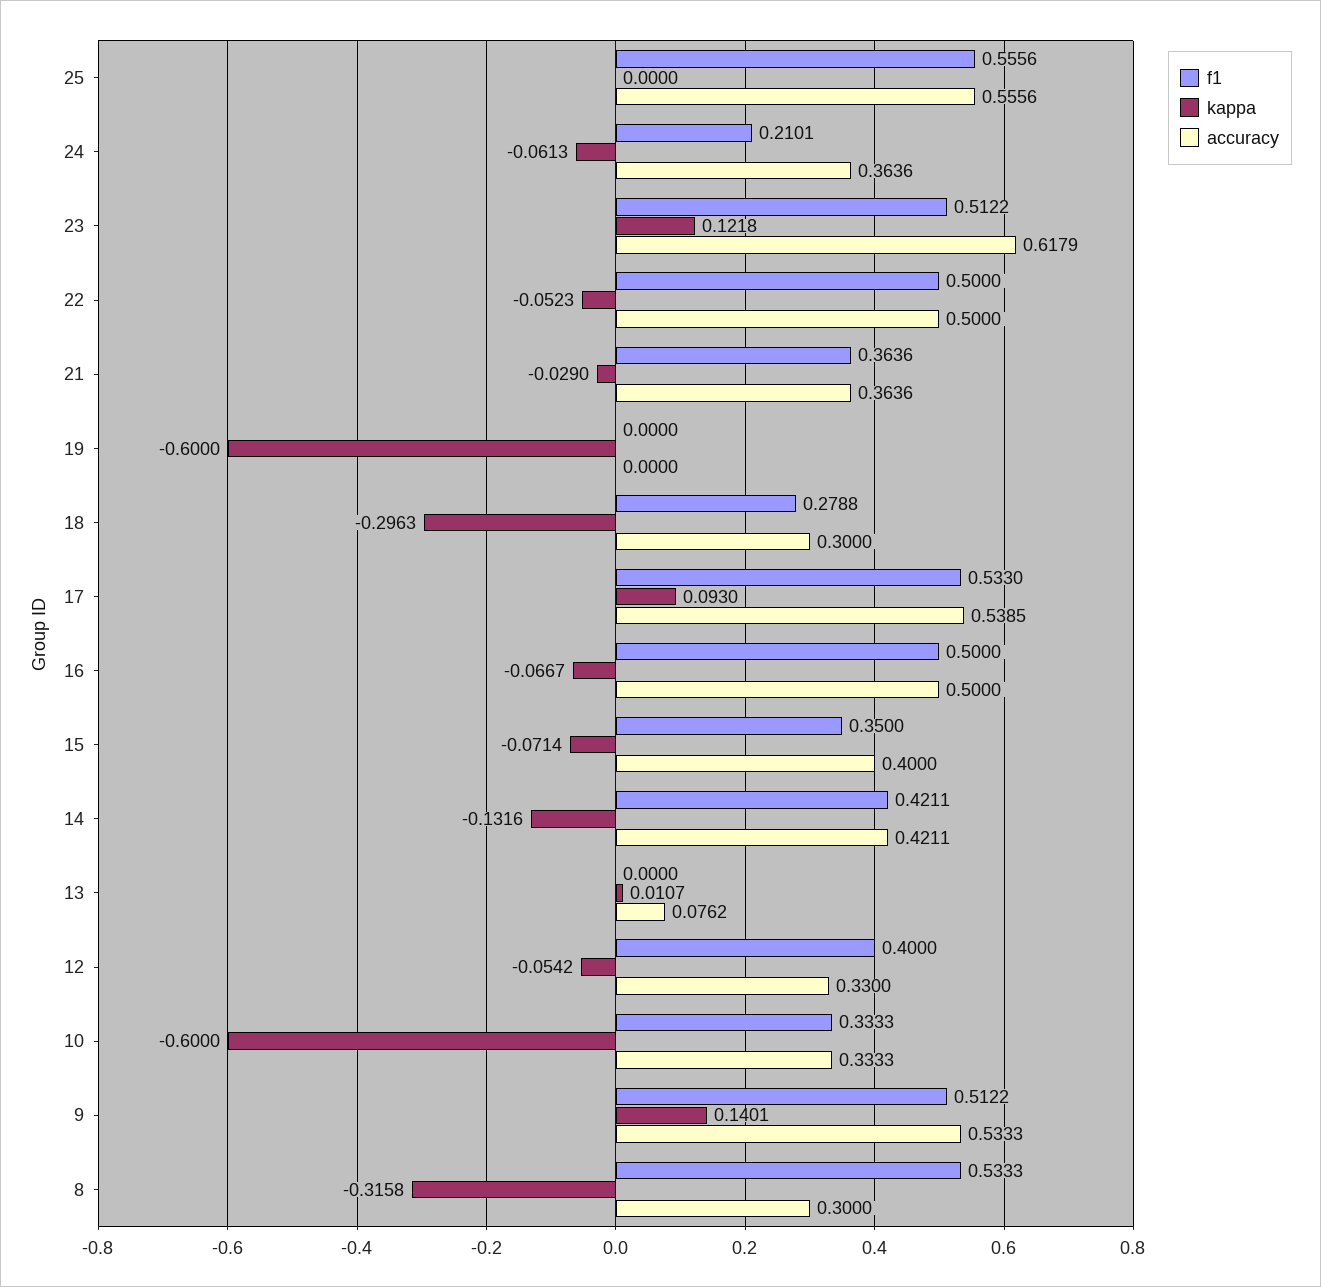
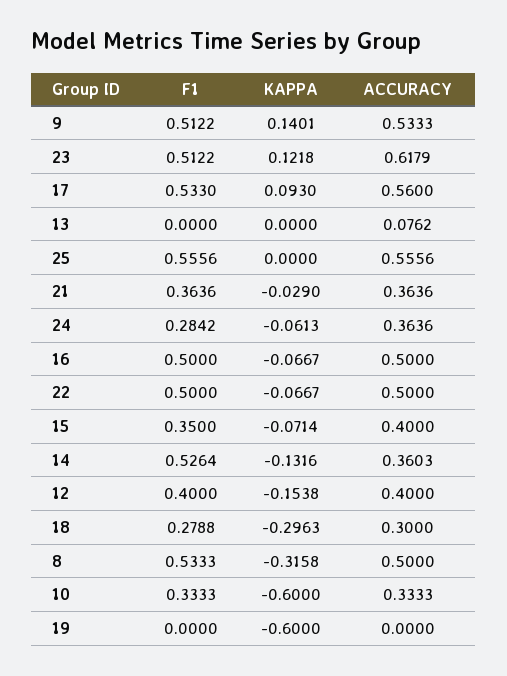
  {
    "f1": {
      "25": 0.5556,
-     "24": 0.2101,
+     "24": 0.2842,
      "23": 0.5122,
      "22": 0.5,
      "21": 0.3636,
      "19": 0,
      "18": 0.2788,
      "17": 0.533,
      "16": 0.5,
      "15": 0.35,
-     "14": 0.4211,
+     "14": 0.5264,
      "13": 0,
      "12": 0.4,
      "10": 0.3333,
      "9": 0.5122,
      "8": 0.5333
    },
    "kappa": {
      "25": 0,
      "24": -0.0613,
      "23": 0.1218,
-     "22": -0.0523,
+     "22": -0.0667,
      "21": -0.029,
      "19": -0.6,
      "18": -0.2963,
      "17": 0.093,
      "16": -0.0667,
      "15": -0.0714,
      "14": -0.1316,
-     "13": 0.0107,
+     "13": 0,
-     "12": -0.0542,
+     "12": -0.1538,
      "10": -0.6,
      "9": 0.1401,
      "8": -0.3158
    },
    "accuracy": {
      "25": 0.5556,
      "24": 0.3636,
      "23": 0.6179,
      "22": 0.5,
      "21": 0.3636,
      "19": 0,
      "18": 0.3,
-     "17": 0.5385,
+     "17": 0.56,
      "16": 0.5,
      "15": 0.4,
-     "14": 0.4211,
+     "14": 0.3603,
      "13": 0.0762,
-     "12": 0.33,
+     "12": 0.4,
      "10": 0.3333,
      "9": 0.5333,
-     "8": 0.3
+     "8": 0.5
    }
  }

